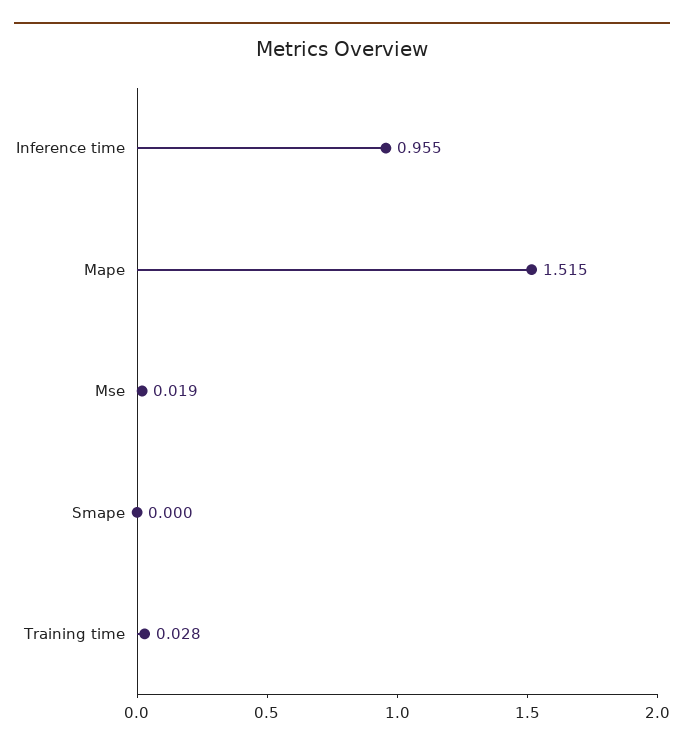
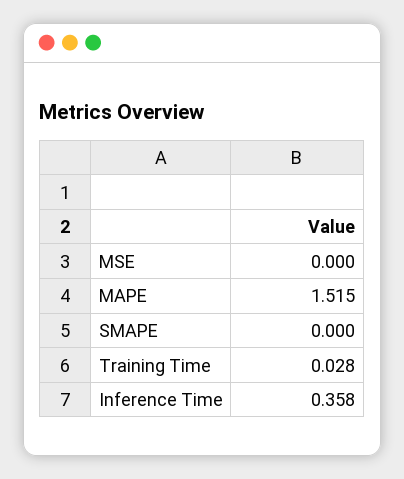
  {
-   "Inference time": 0.955,
+   "Inference time": 0.358,
    "Mape": 1.515,
-   "Mse": 0.019,
+   "Mse": 0,
    "Smape": 0,
    "Training time": 0.028
  }

